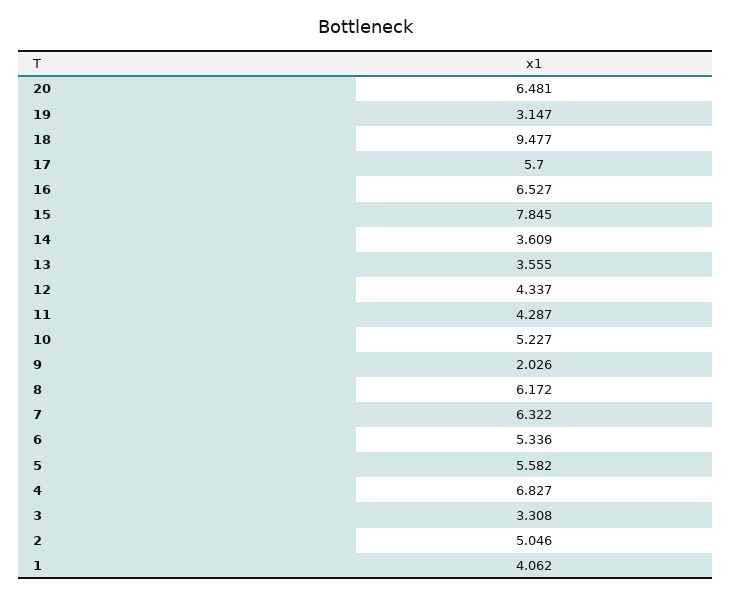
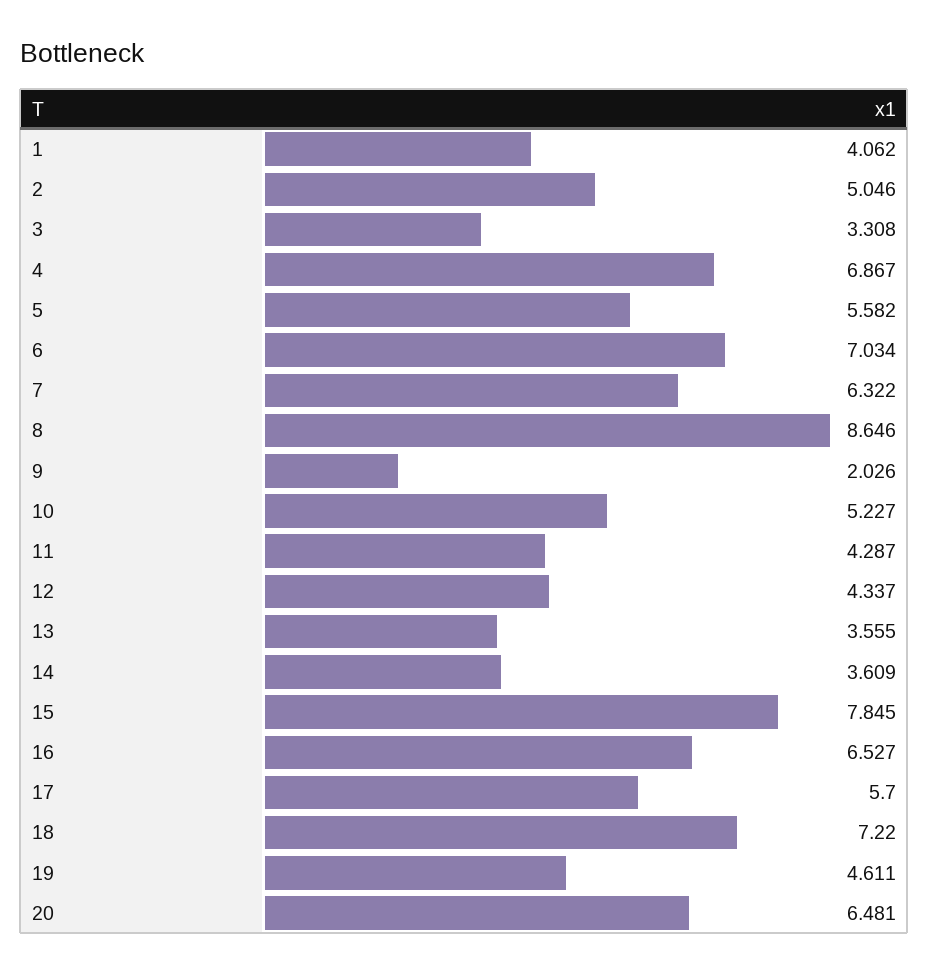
  {
    "20": 6.481,
-   "19": 3.147,
+   "19": 4.611,
-   "18": 9.477,
+   "18": 7.22,
    "17": 5.7,
    "16": 6.527,
    "15": 7.845,
    "14": 3.609,
    "13": 3.555,
    "12": 4.337,
    "11": 4.287,
    "10": 5.227,
    "9": 2.026,
-   "8": 6.172,
+   "8": 8.646,
    "7": 6.322,
-   "6": 5.336,
+   "6": 7.034,
    "5": 5.582,
-   "4": 6.827,
+   "4": 6.867,
    "3": 3.308,
    "2": 5.046,
    "1": 4.062
  }

